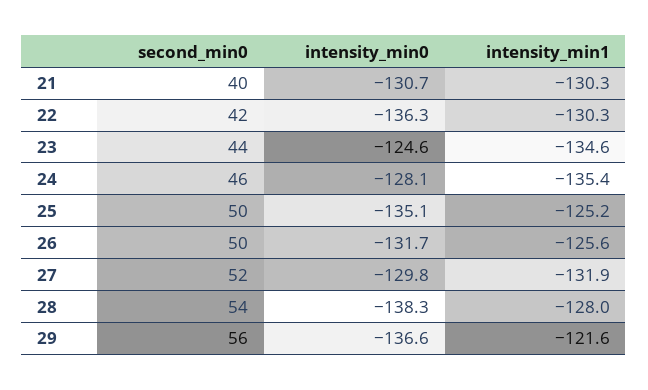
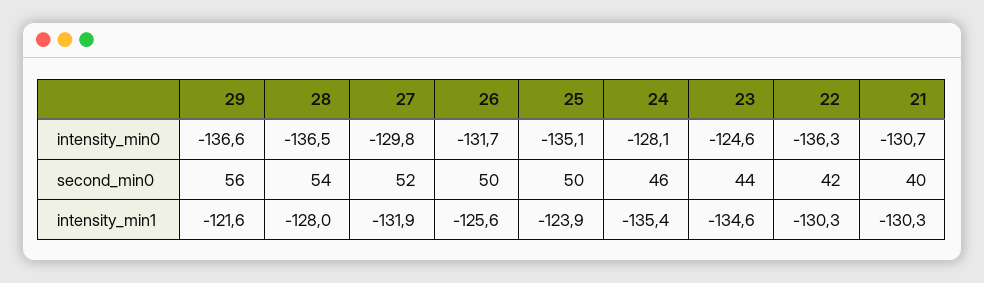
  {
    "second_min0": {
      "21": 40,
      "22": 42,
      "23": 44,
      "24": 46,
      "25": 50,
      "26": 50,
      "27": 52,
      "28": 54,
      "29": 56
    },
    "intensity_min0": {
      "21": -130.7,
      "22": -136.3,
      "23": -124.6,
      "24": -128.1,
      "25": -135.1,
      "26": -131.7,
      "27": -129.8,
-     "28": -138.3,
+     "28": -136.5,
      "29": -136.6
    },
    "intensity_min1": {
      "21": -130.3,
      "22": -130.3,
      "23": -134.6,
      "24": -135.4,
-     "25": -125.2,
+     "25": -123.9,
      "26": -125.6,
      "27": -131.9,
      "28": -128,
      "29": -121.6
    }
  }

